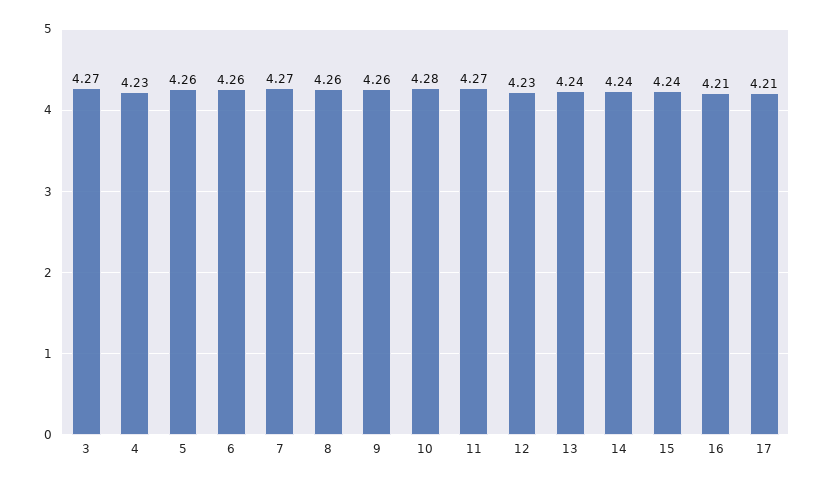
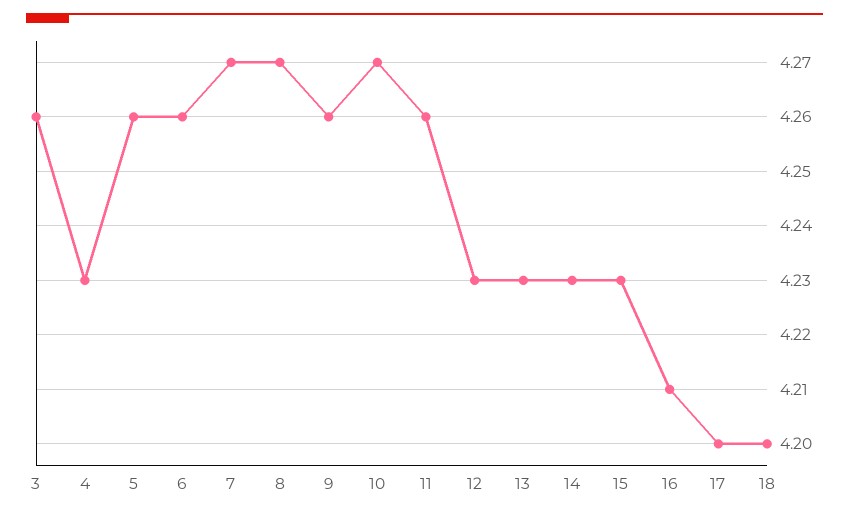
  {
-   "3": 4.27,
+   "3": 4.26,
    "4": 4.23,
    "5": 4.26,
    "6": 4.26,
    "7": 4.27,
-   "8": 4.26,
+   "8": 4.27,
    "9": 4.26,
-   "10": 4.28,
+   "10": 4.27,
-   "11": 4.27,
+   "11": 4.26,
    "12": 4.23,
-   "13": 4.24,
+   "13": 4.23,
-   "14": 4.24,
+   "14": 4.23,
-   "15": 4.24,
+   "15": 4.23,
    "16": 4.21,
-   "17": 4.21
+   "17": 4.2,
+   "18": 4.2
  }

